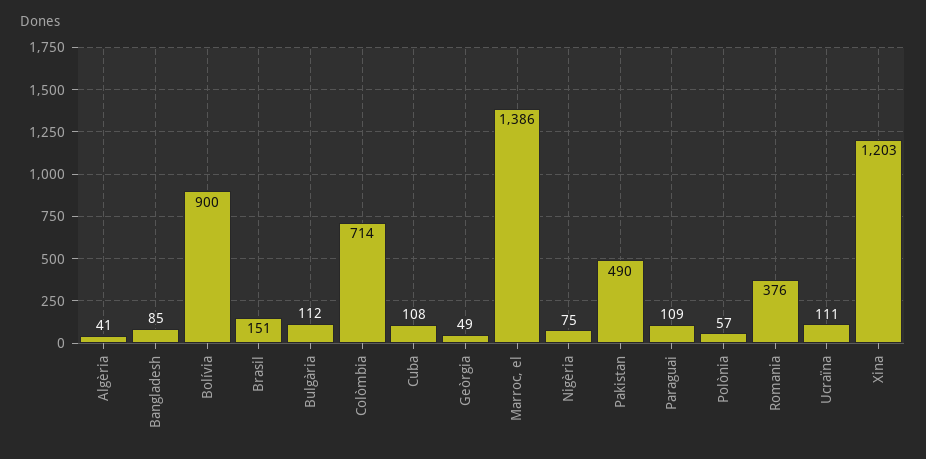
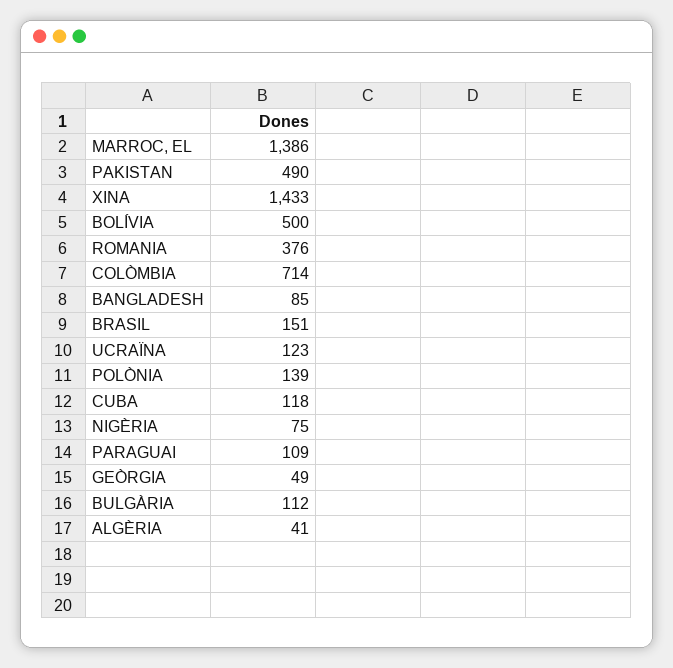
  {
    "Algèria": 41,
    "Bangladesh": 85,
-   "Bolívia": 900,
+   "Bolívia": 500,
    "Brasil": 151,
    "Bulgària": 112,
    "Colòmbia": 714,
-   "Cuba": 108,
+   "Cuba": 118,
    "Geòrgia": 49,
    "Marroc, el": 1386,
    "Nigèria": 75,
    "Pakistan": 490,
    "Paraguai": 109,
-   "Polònia": 57,
+   "Polònia": 139,
    "Romania": 376,
-   "Ucraïna": 111,
+   "Ucraïna": 123,
-   "Xina": 1203
+   "Xina": 1433
  }

